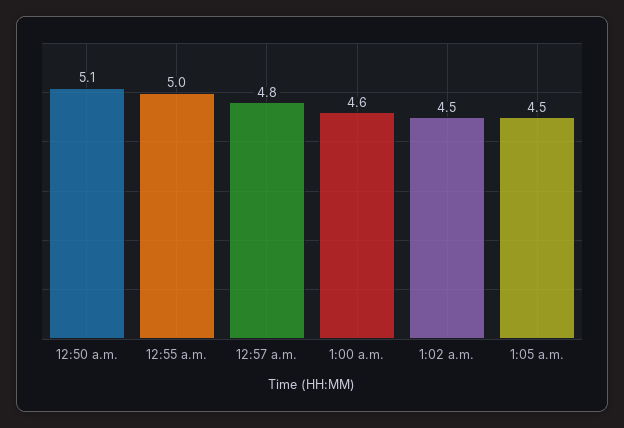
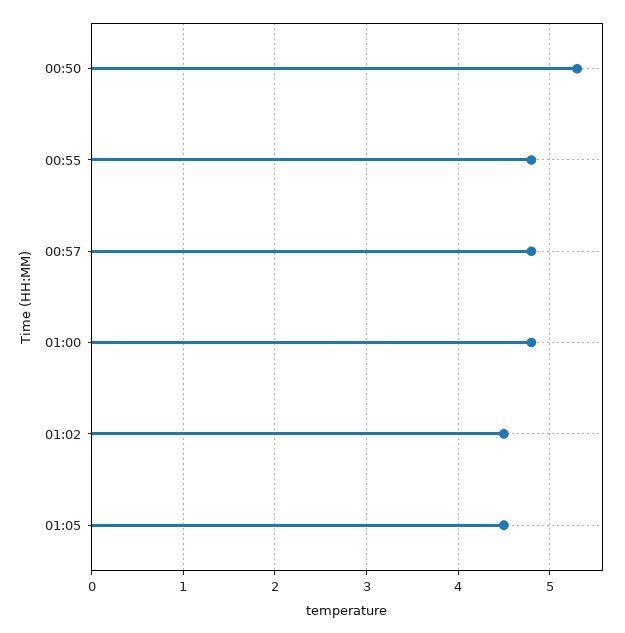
  {
-   "12:50 a.m.": 5.1,
+   "12:50 a.m.": 5.3,
-   "12:55 a.m.": 5,
+   "12:55 a.m.": 4.8,
    "12:57 a.m.": 4.8,
-   "1:00 a.m.": 4.6,
+   "1:00 a.m.": 4.8,
    "1:02 a.m.": 4.5,
    "1:05 a.m.": 4.5
  }

